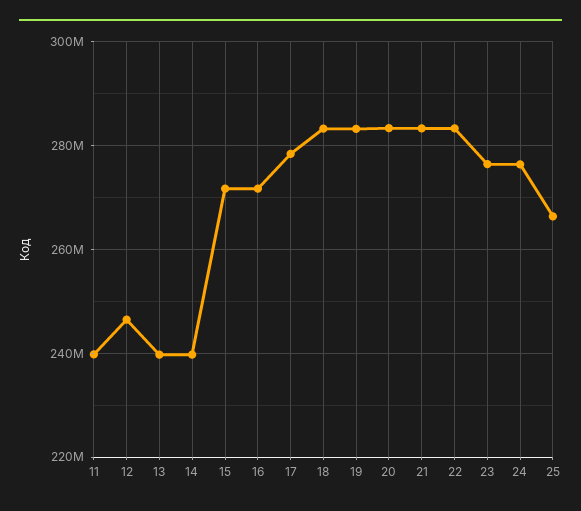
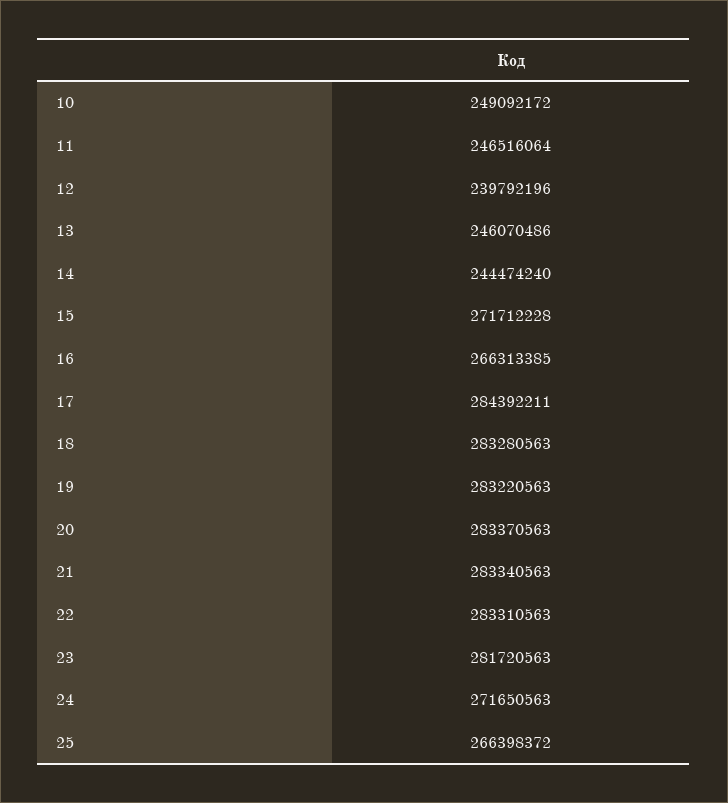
  {
-   "11": 240000000,
+   "11": 246516064,
-   "12": 246000000,
+   "12": 239792196,
-   "13": 240000000,
+   "13": 246070486,
-   "14": 240000000,
+   "14": 244474240,
    "15": 271712228,
-   "16": 272000000,
+   "16": 266313385,
-   "17": 278000000,
+   "17": 284392211,
    "18": 283280563,
    "19": 283220563,
    "20": 283370563,
    "21": 283340563,
    "22": 283310563,
-   "23": 276000000,
+   "23": 281720563,
-   "24": 276000000,
+   "24": 271650563,
-   "25": 266398372
+   "25": 266398372,
+   "10": 249092172
  }

